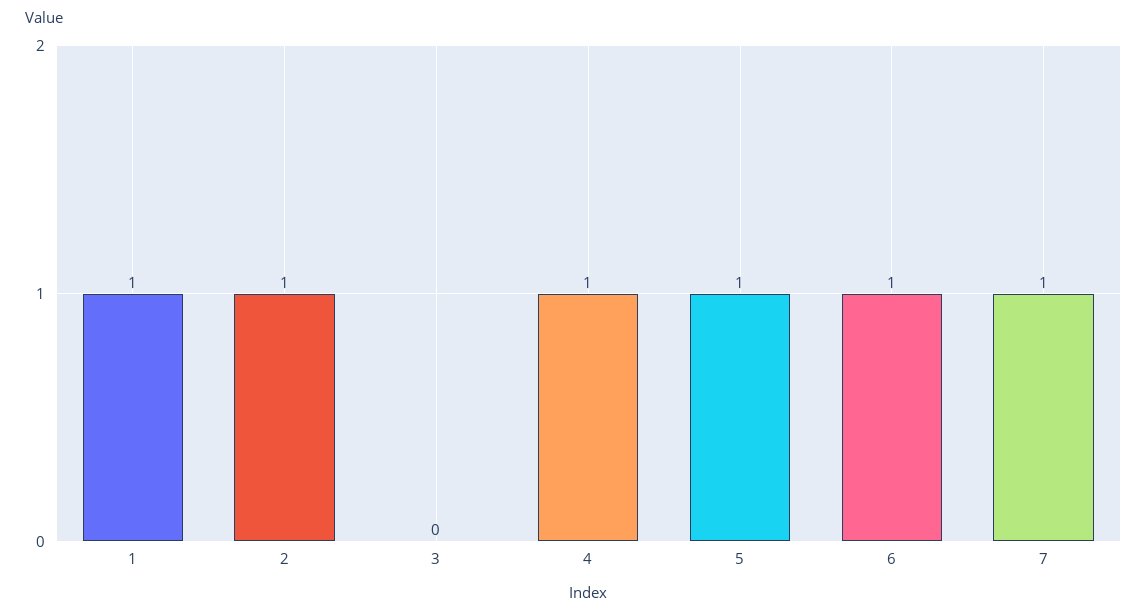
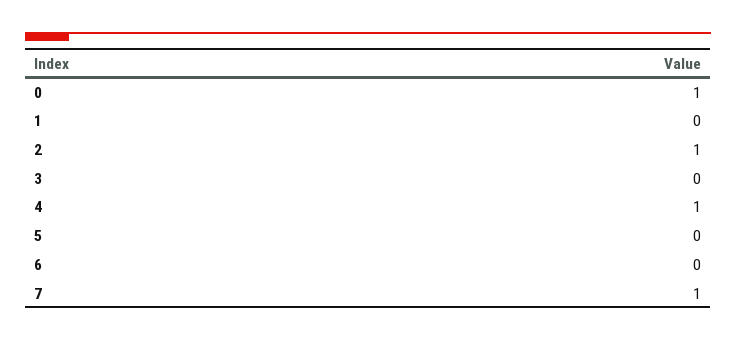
  {
-   "1": 1,
+   "1": 0,
    "2": 1,
    "3": 0,
    "4": 1,
-   "5": 1,
+   "5": 0,
-   "6": 1,
+   "6": 0,
-   "7": 1
+   "7": 1,
+   "0": 1
  }

